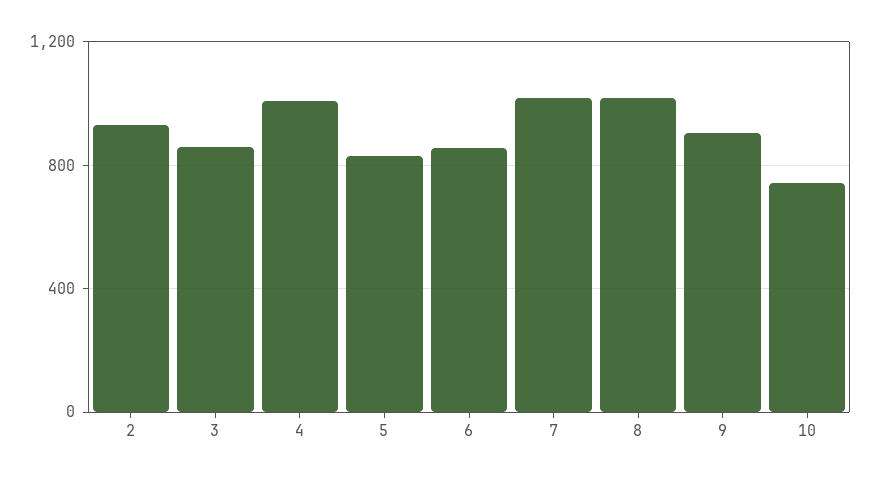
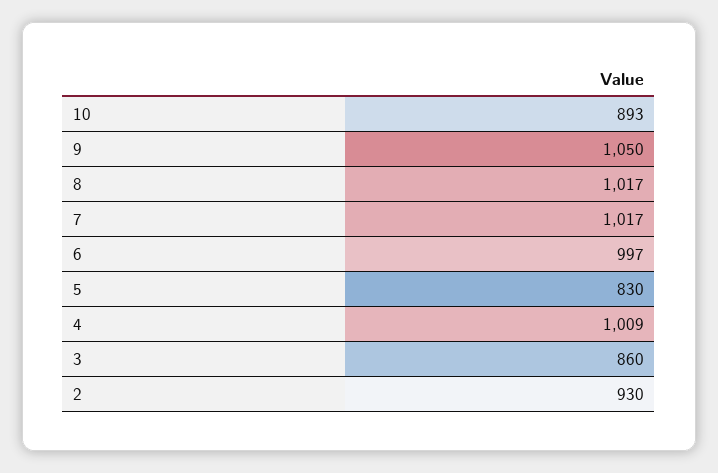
  {
    "2": 930,
    "3": 860,
    "4": 1009,
    "5": 830,
-   "6": 850,
+   "6": 997,
    "7": 1017,
    "8": 1017,
-   "9": 900,
+   "9": 1050,
-   "10": 750
+   "10": 893
  }

